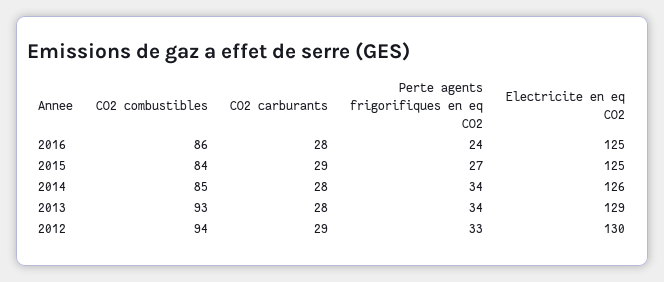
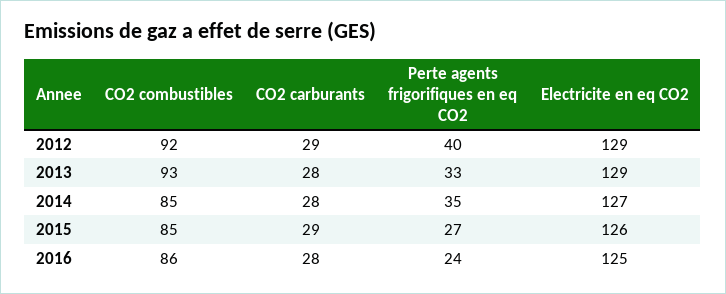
  {
    "CO2 combustibles": {
      "2016": 86,
-     "2015": 84,
+     "2015": 85,
      "2014": 85,
      "2013": 93,
-     "2012": 94
+     "2012": 92
    },
    "CO2 carburants": {
      "2016": 28,
      "2015": 29,
      "2014": 28,
      "2013": 28,
      "2012": 29
    },
    "Perte agents frigorifiques en eq CO2": {
      "2016": 24,
      "2015": 27,
-     "2014": 34,
+     "2014": 35,
-     "2013": 34,
+     "2013": 33,
-     "2012": 33
+     "2012": 40
    },
    "Electricite en eq CO2": {
      "2016": 125,
-     "2015": 125,
+     "2015": 126,
-     "2014": 126,
+     "2014": 127,
      "2013": 129,
-     "2012": 130
+     "2012": 129
    }
  }

